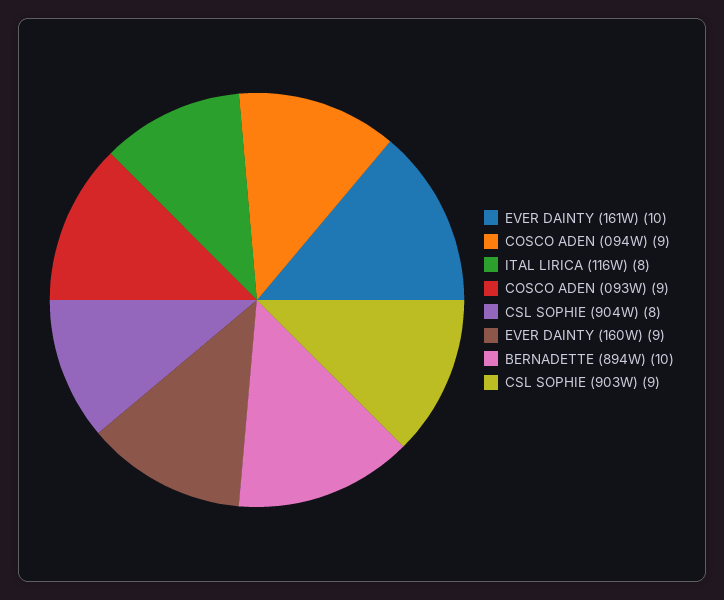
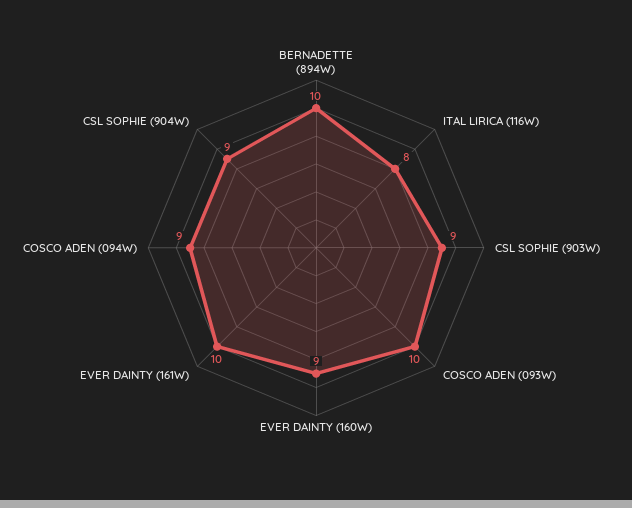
  {
    "EVER DAINTY (161W)": 10,
    "COSCO ADEN (094W)": 9,
    "ITAL LIRICA (116W)": 8,
-   "COSCO ADEN (093W)": 9,
+   "COSCO ADEN (093W)": 10,
-   "CSL SOPHIE (904W)": 8,
+   "CSL SOPHIE (904W)": 9,
    "EVER DAINTY (160W)": 9,
    "BERNADETTE (894W)": 10,
    "CSL SOPHIE (903W)": 9
  }

